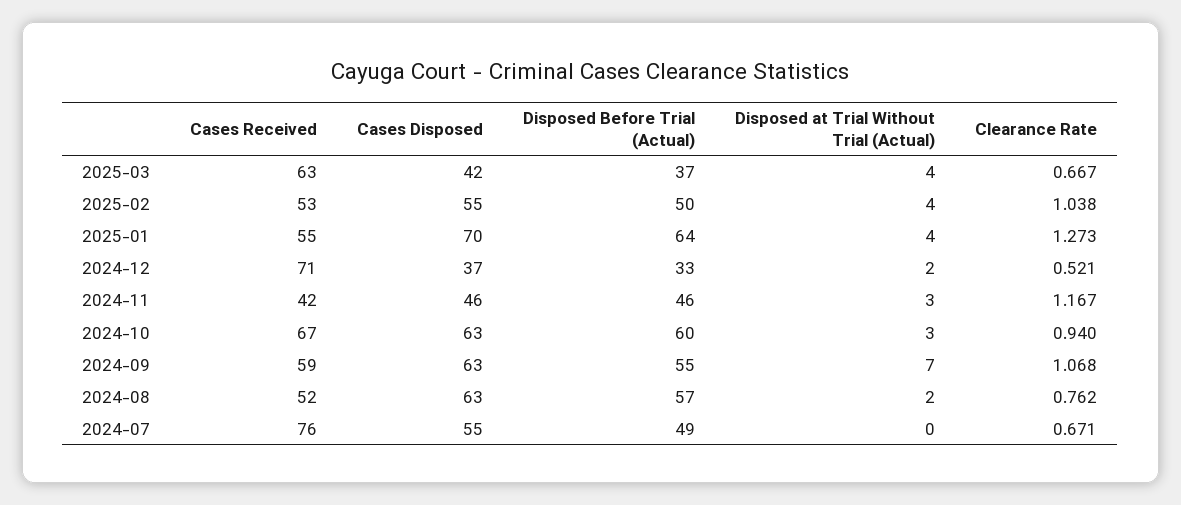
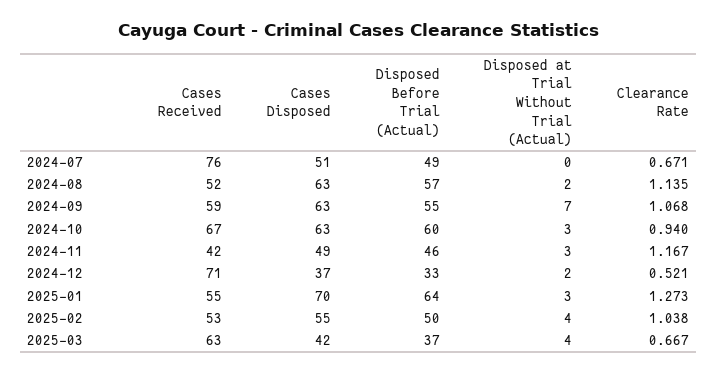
  {
    "Cases Received": {
      "2025-03": 63,
      "2025-02": 53,
      "2025-01": 55,
      "2024-12": 71,
      "2024-11": 42,
      "2024-10": 67,
      "2024-09": 59,
      "2024-08": 52,
      "2024-07": 76
    },
    "Cases Disposed": {
      "2025-03": 42,
      "2025-02": 55,
      "2025-01": 70,
      "2024-12": 37,
-     "2024-11": 46,
+     "2024-11": 49,
      "2024-10": 63,
      "2024-09": 63,
      "2024-08": 63,
-     "2024-07": 55
+     "2024-07": 51
    },
    "Disposed Before Trial (Actual)": {
      "2025-03": 37,
      "2025-02": 50,
      "2025-01": 64,
      "2024-12": 33,
      "2024-11": 46,
      "2024-10": 60,
      "2024-09": 55,
      "2024-08": 57,
      "2024-07": 49
    },
    "Disposed at Trial Without Trial (Actual)": {
      "2025-03": 4,
      "2025-02": 4,
-     "2025-01": 4,
+     "2025-01": 3,
      "2024-12": 2,
      "2024-11": 3,
      "2024-10": 3,
      "2024-09": 7,
      "2024-08": 2,
      "2024-07": 0
    },
    "Clearance Rate": {
      "2025-03": 0.667,
      "2025-02": 1.038,
      "2025-01": 1.273,
      "2024-12": 0.521,
      "2024-11": 1.167,
      "2024-10": 0.94,
      "2024-09": 1.068,
-     "2024-08": 0.762,
+     "2024-08": 1.135,
      "2024-07": 0.671
    }
  }

